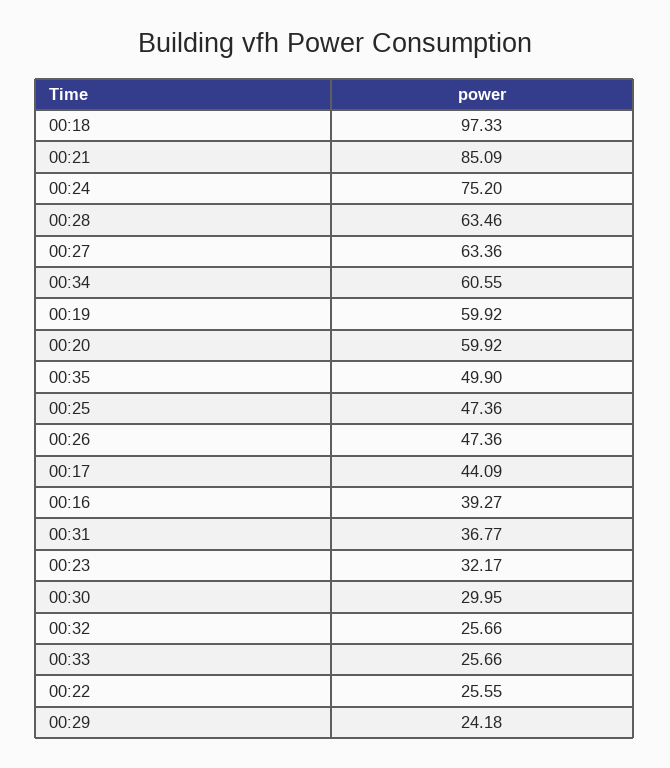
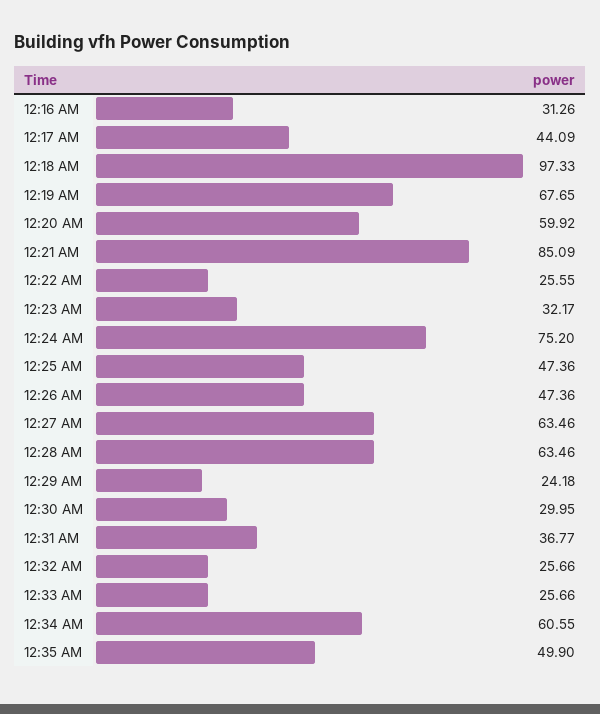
  {
    "00:18": 97.33,
    "00:21": 85.09,
    "00:24": 75.2,
    "00:28": 63.46,
-   "00:27": 63.36,
+   "00:27": 63.46,
    "00:34": 60.55,
-   "00:19": 59.92,
+   "00:19": 67.65,
    "00:20": 59.92,
    "00:35": 49.9,
    "00:25": 47.36,
    "00:26": 47.36,
    "00:17": 44.09,
-   "00:16": 39.27,
+   "00:16": 31.26,
    "00:31": 36.77,
    "00:23": 32.17,
    "00:30": 29.95,
    "00:32": 25.66,
    "00:33": 25.66,
    "00:22": 25.55,
    "00:29": 24.18
  }

